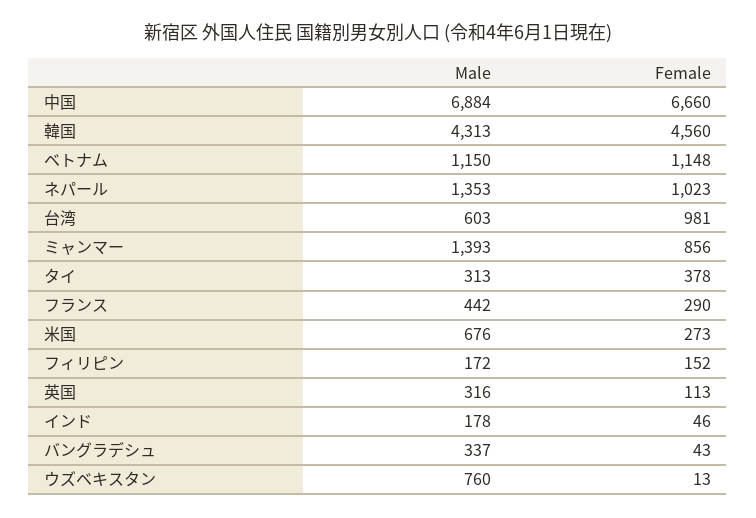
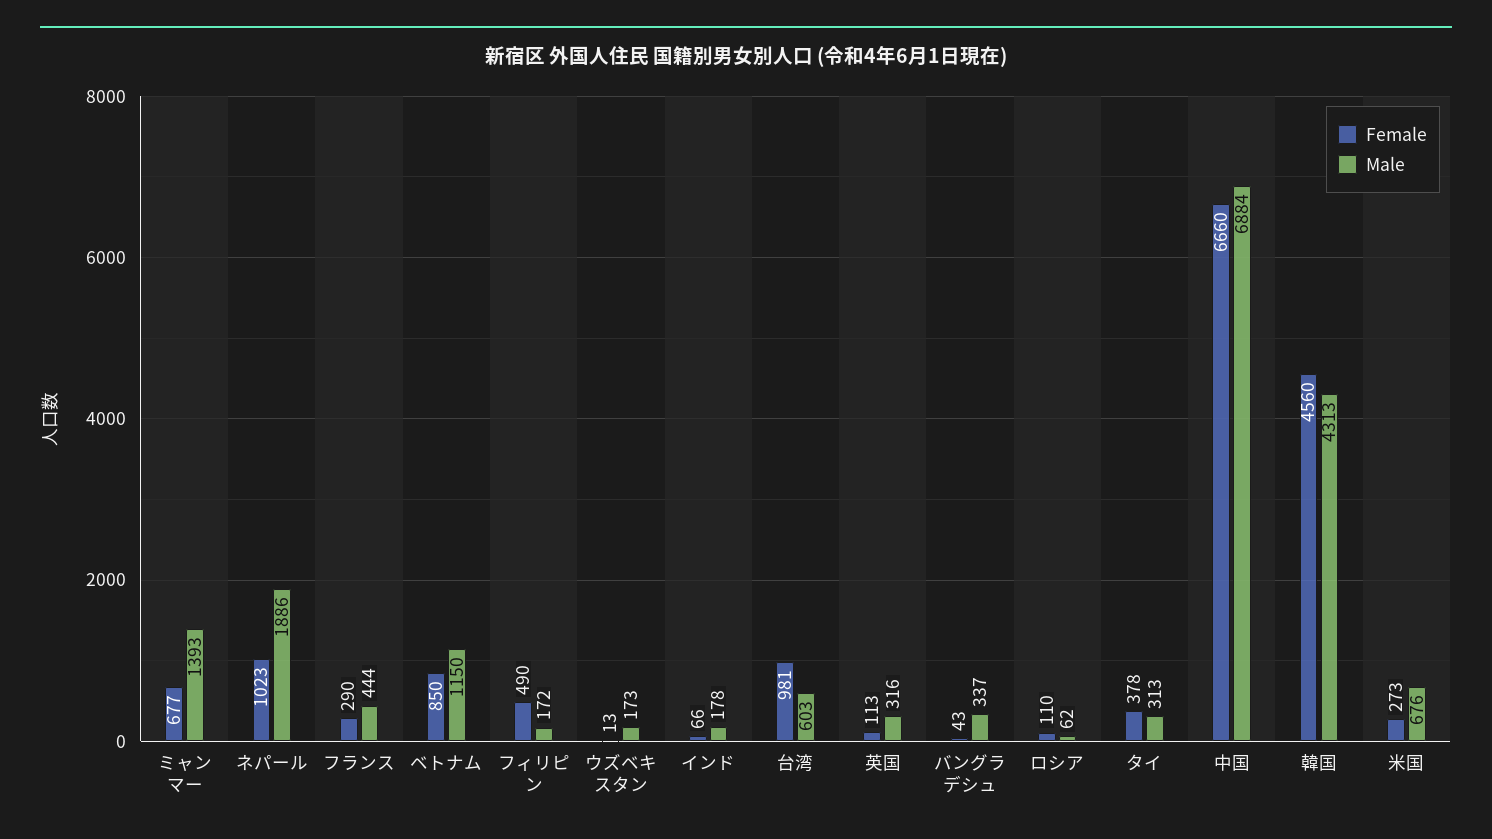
  {
    "Male": {
      "中国": 6884,
      "韓国": 4313,
      "ベトナム": 1150,
-     "ネパール": 1353,
+     "ネパール": 1886,
      "台湾": 603,
      "ミャンマー": 1393,
      "タイ": 313,
-     "フランス": 442,
+     "フランス": 444,
      "米国": 676,
      "フィリピン": 172,
      "英国": 316,
      "インド": 178,
      "バングラデシュ": 337,
-     "ウズベキスタン": 760
+     "ウズベキスタン": 173,
+     "ロシア": 62
    },
    "Female": {
      "中国": 6660,
      "韓国": 4560,
-     "ベトナム": 1148,
+     "ベトナム": 850,
      "ネパール": 1023,
      "台湾": 981,
-     "ミャンマー": 856,
+     "ミャンマー": 677,
      "タイ": 378,
      "フランス": 290,
      "米国": 273,
-     "フィリピン": 152,
+     "フィリピン": 490,
      "英国": 113,
-     "インド": 46,
+     "インド": 66,
      "バングラデシュ": 43,
-     "ウズベキスタン": 13
+     "ウズベキスタン": 13,
+     "ロシア": 110
    }
  }

